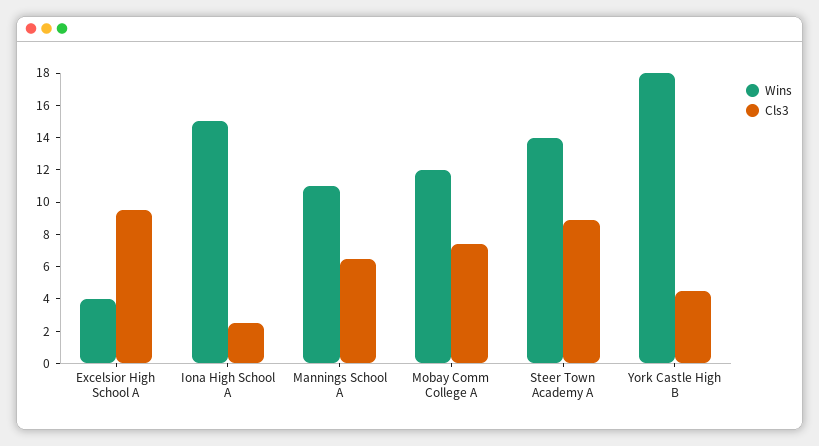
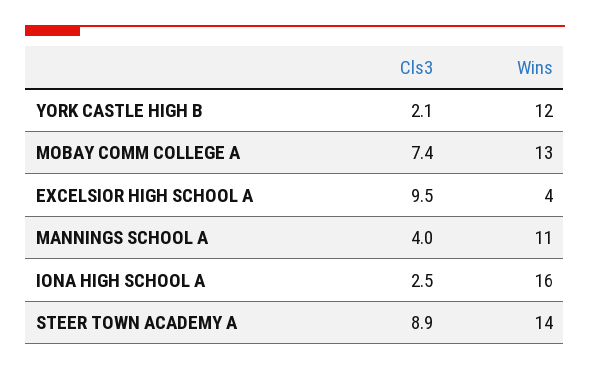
  {
    "Wins": {
      "Excelsior High School A": 4,
-     "Iona High School A": 15,
+     "Iona High School A": 16,
      "Mannings School A": 11,
-     "Mobay Comm College A": 12,
+     "Mobay Comm College A": 13,
      "Steer Town Academy A": 14,
-     "York Castle High B": 18
+     "York Castle High B": 12
    },
    "Cls3": {
      "Excelsior High School A": 9.5,
      "Iona High School A": 2.5,
-     "Mannings School A": 6.5,
+     "Mannings School A": 4,
      "Mobay Comm College A": 7.4,
      "Steer Town Academy A": 8.9,
-     "York Castle High B": 4.5
+     "York Castle High B": 2.1
    }
  }

